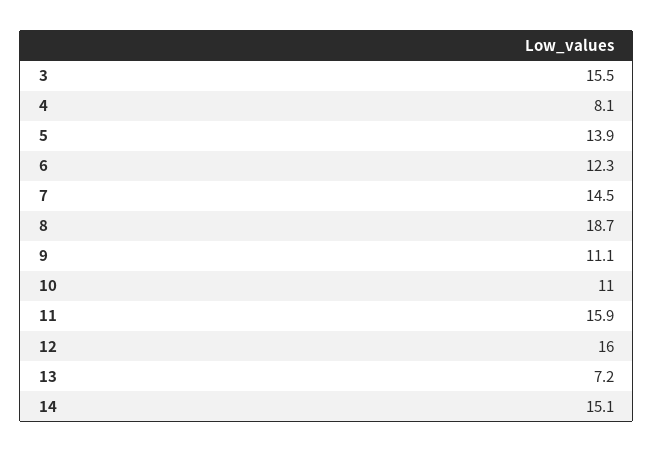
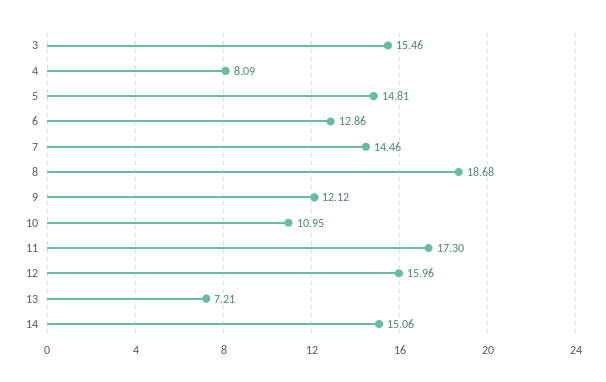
  {
    "3": 15.46,
    "4": 8.09,
-   "5": 13.9,
+   "5": 14.81,
-   "6": 12.3,
+   "6": 12.86,
    "7": 14.46,
    "8": 18.68,
-   "9": 11.1,
+   "9": 12.12,
    "10": 10.95,
-   "11": 15.9,
+   "11": 17.3,
    "12": 15.96,
    "13": 7.21,
    "14": 15.06
  }

